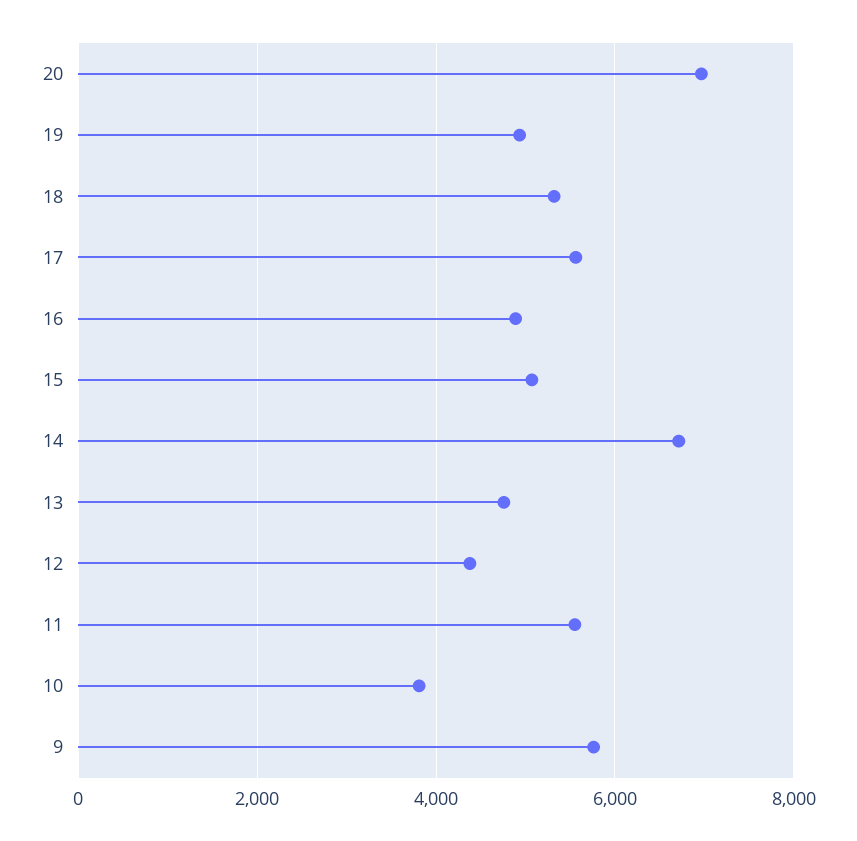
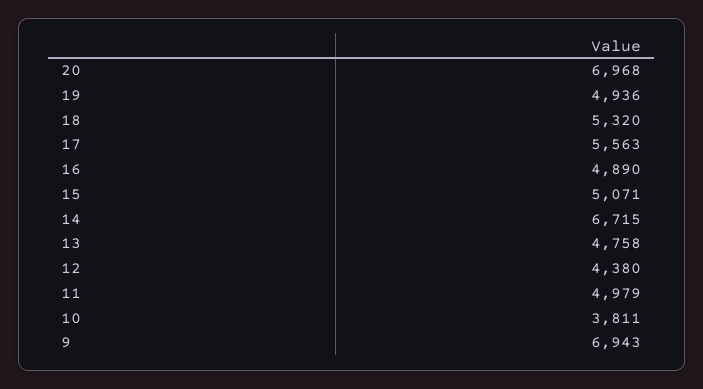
  {
    "20": 6968,
    "19": 4936,
    "18": 5320,
    "17": 5563,
    "16": 4890,
    "15": 5071,
    "14": 6715,
    "13": 4758,
    "12": 4380,
-   "11": 5600,
+   "11": 4979,
    "10": 3811,
-   "9": 5800
+   "9": 6943
  }

